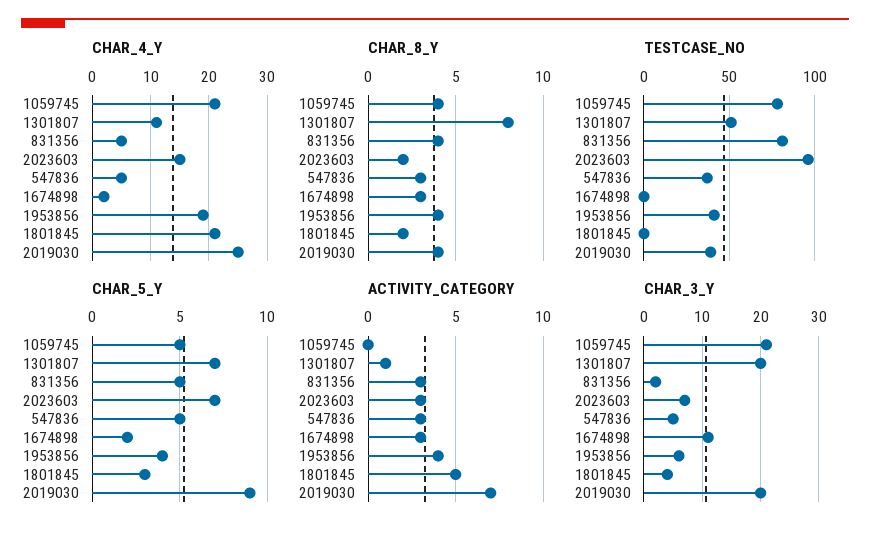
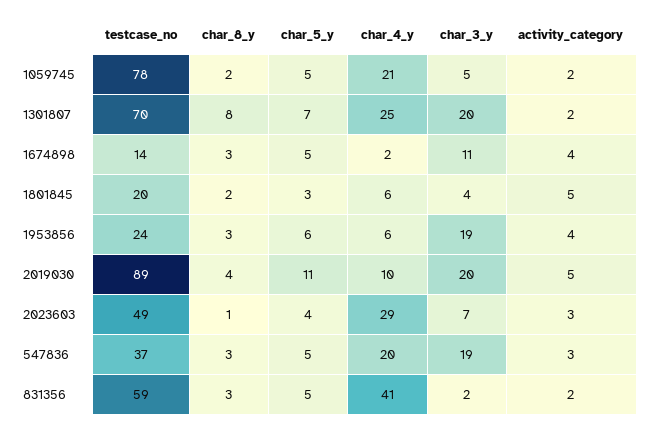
  {
    "CHAR_4_Y": {
      "1059745": 21,
-     "1301807": 10,
+     "1301807": 25,
-     "831356": 5,
+     "831356": 41,
-     "2023603": 15,
+     "2023603": 29,
-     "547836": 5,
+     "547836": 20,
      "1674898": 2,
-     "1953856": 20,
+     "1953856": 6,
-     "1801845": 20,
+     "1801845": 6,
-     "2019030": 25
+     "2019030": 10
    },
    "CHAR_8_Y": {
-     "1059745": 4,
+     "1059745": 2,
      "1301807": 8,
-     "831356": 4,
+     "831356": 3,
-     "2023603": 2,
+     "2023603": 1,
      "547836": 3,
      "1674898": 3,
-     "1953856": 4,
+     "1953856": 3,
      "1801845": 2,
      "2019030": 4
    },
    "TESTCASE_NO": {
      "1059745": 78,
-     "1301807": 50,
+     "1301807": 70,
-     "831356": 80,
+     "831356": 59,
-     "2023603": 95,
+     "2023603": 49,
      "547836": 37,
-     "1674898": 0,
+     "1674898": 14,
-     "1953856": 40,
+     "1953856": 24,
-     "1801845": 0,
+     "1801845": 20,
-     "2019030": 40
+     "2019030": 89
    },
    "CHAR_5_Y": {
      "1059745": 5,
      "1301807": 7,
      "831356": 5,
-     "2023603": 7,
+     "2023603": 4,
      "547836": 5,
-     "1674898": 2,
+     "1674898": 5,
-     "1953856": 4,
+     "1953856": 6,
      "1801845": 3,
-     "2019030": 9
+     "2019030": 11
    },
    "ACTIVITY_CATEGORY": {
-     "1059745": 0,
+     "1059745": 2,
-     "1301807": 1,
+     "1301807": 2,
-     "831356": 3,
+     "831356": 2,
      "2023603": 3,
      "547836": 3,
-     "1674898": 3,
+     "1674898": 4,
      "1953856": 4,
      "1801845": 5,
-     "2019030": 7
+     "2019030": 5
    },
    "CHAR_3_Y": {
-     "1059745": 20,
+     "1059745": 5,
      "1301807": 20,
      "831356": 2,
      "2023603": 7,
-     "547836": 5,
+     "547836": 19,
      "1674898": 11,
-     "1953856": 5,
+     "1953856": 19,
      "1801845": 4,
      "2019030": 20
    }
  }

